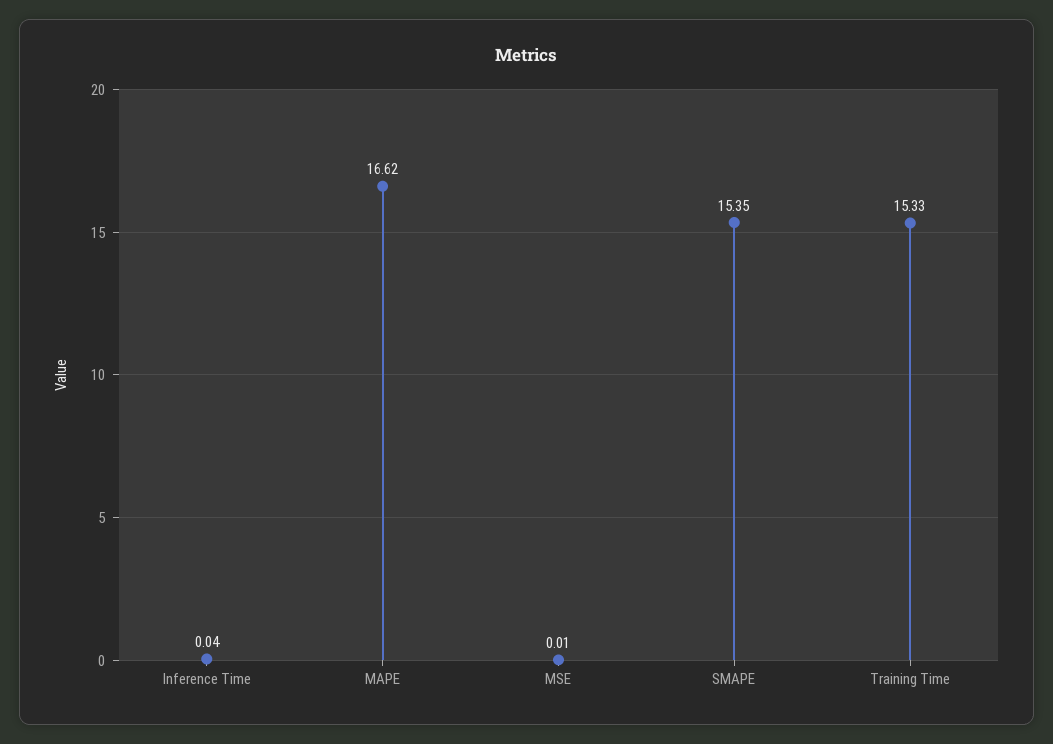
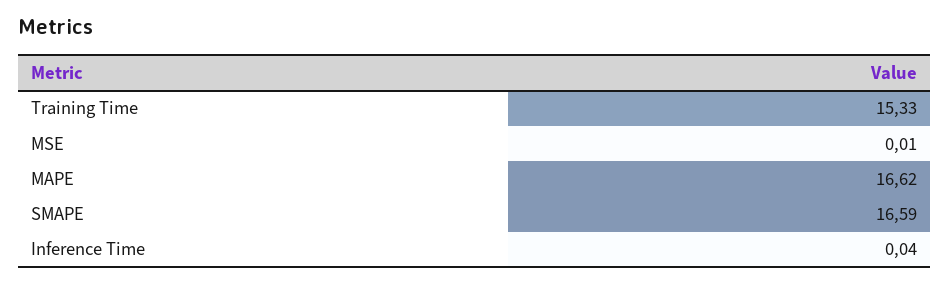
  {
    "Inference Time": 0.04,
    "MAPE": 16.62,
    "MSE": 0.01,
-   "SMAPE": 15.35,
+   "SMAPE": 16.59,
    "Training Time": 15.33
  }

